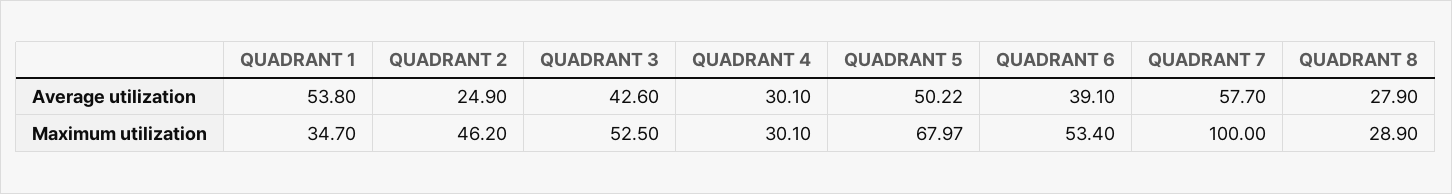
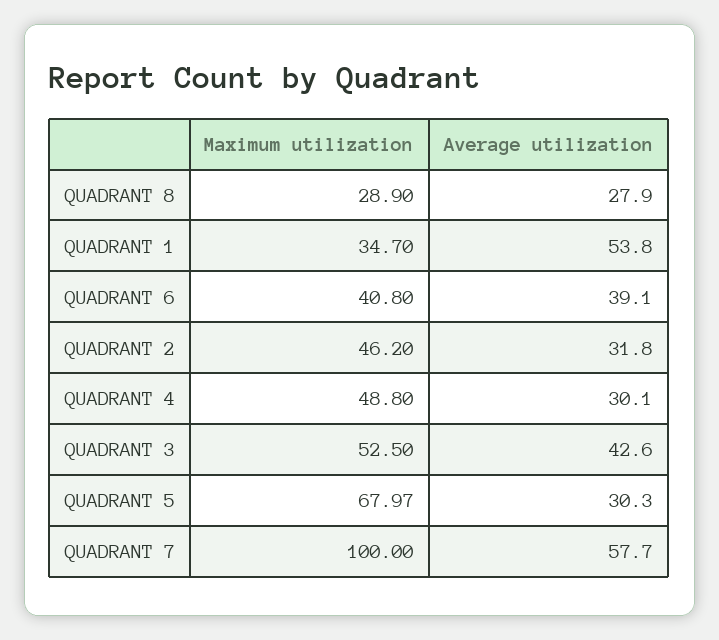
  {
    "QUADRANT 1": {
      "Average utilization": 53.8,
      "Maximum utilization": 34.7
    },
    "QUADRANT 2": {
-     "Average utilization": 24.9,
+     "Average utilization": 31.8,
      "Maximum utilization": 46.2
    },
    "QUADRANT 3": {
      "Average utilization": 42.6,
      "Maximum utilization": 52.5
    },
    "QUADRANT 4": {
      "Average utilization": 30.1,
-     "Maximum utilization": 30.1
+     "Maximum utilization": 48.8
    },
    "QUADRANT 5": {
-     "Average utilization": 50.22,
+     "Average utilization": 30.3,
      "Maximum utilization": 67.97
    },
    "QUADRANT 6": {
      "Average utilization": 39.1,
-     "Maximum utilization": 53.4
+     "Maximum utilization": 40.8
    },
    "QUADRANT 7": {
      "Average utilization": 57.7,
      "Maximum utilization": 100
    },
    "QUADRANT 8": {
      "Average utilization": 27.9,
      "Maximum utilization": 28.9
    }
  }

